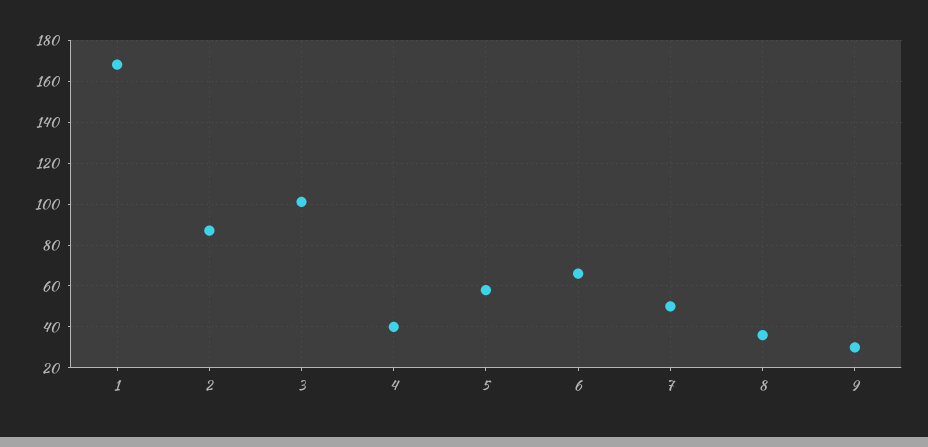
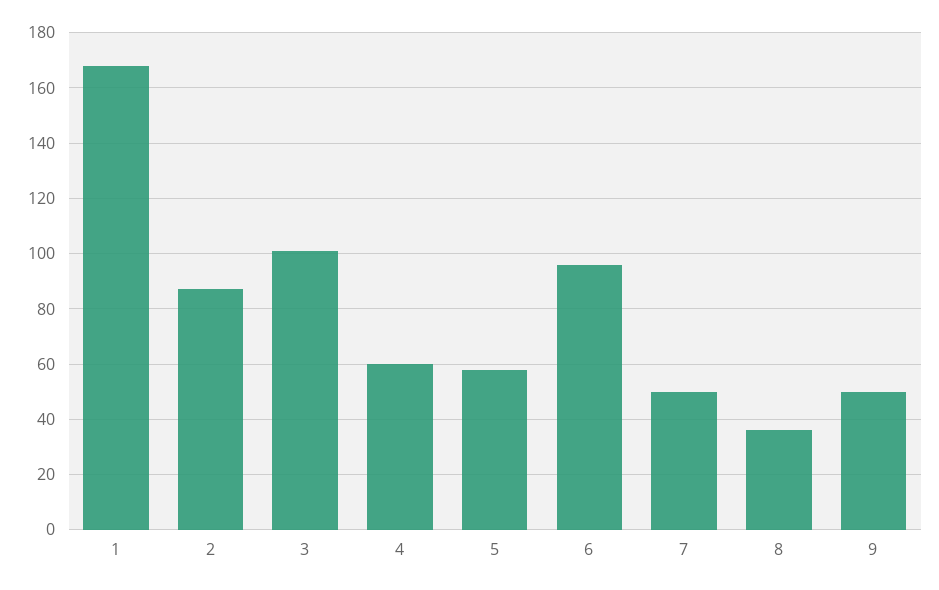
  {
    "1": 170,
    "2": 85,
    "3": 100,
-   "4": 40,
+   "4": 60,
    "5": 60,
-   "6": 65,
+   "6": 95,
    "7": 50,
    "8": 35,
-   "9": 30
+   "9": 50
  }

